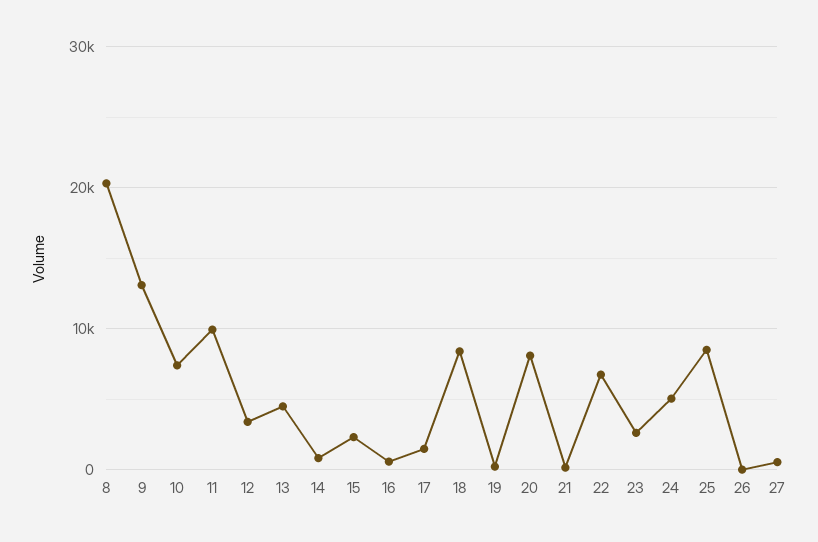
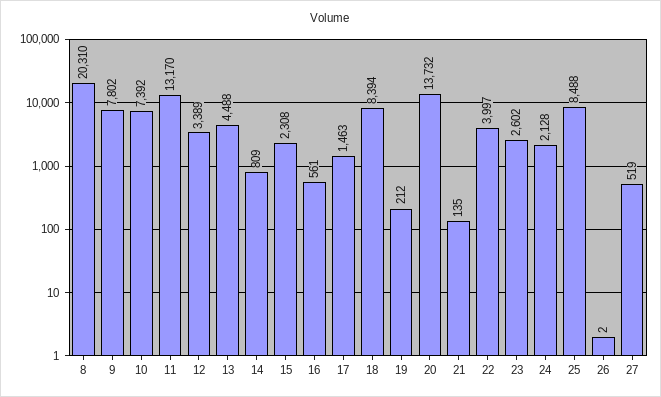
  {
    "8": 20310,
-   "9": 13000,
+   "9": 7802,
    "10": 7392,
-   "11": 10000,
+   "11": 13170,
    "12": 3389,
    "13": 4488,
    "14": 809,
    "15": 2308,
    "16": 561,
    "17": 1463,
    "18": 8394,
    "19": 212,
-   "20": 8000,
+   "20": 13732,
    "21": 135,
-   "22": 7000,
+   "22": 3997,
    "23": 2602,
-   "24": 5000,
+   "24": 2128,
    "25": 8488,
    "26": 2,
    "27": 519
  }

